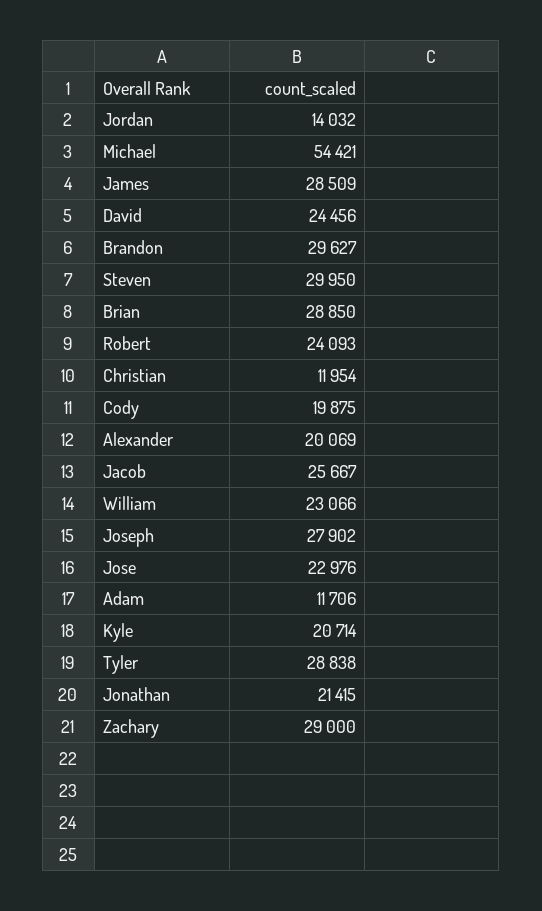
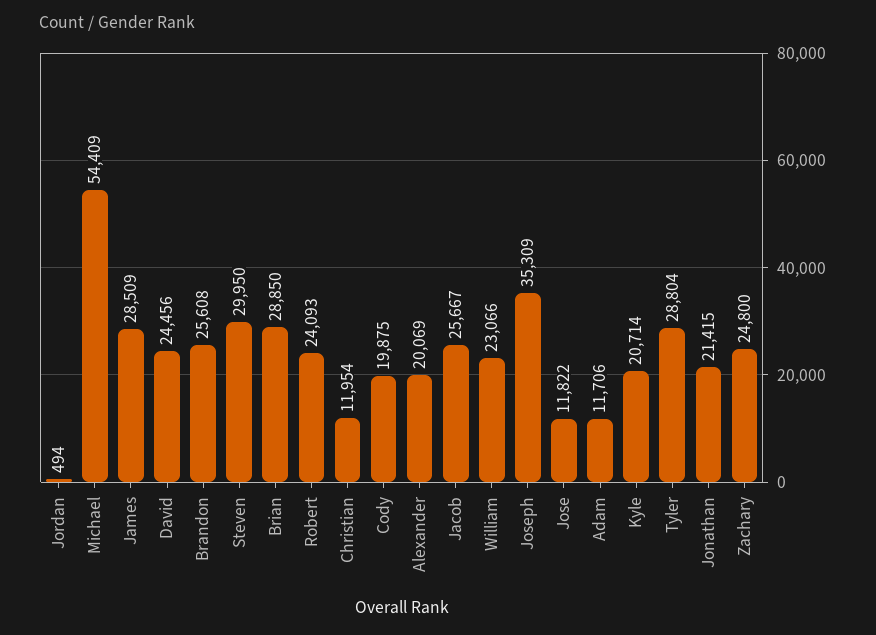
  {
-   "Jordan": 14032,
+   "Jordan": 494,
-   "Michael": 54421,
+   "Michael": 54409,
    "James": 28509,
    "David": 24456,
-   "Brandon": 29627,
+   "Brandon": 25608,
    "Steven": 29950,
    "Brian": 28850,
    "Robert": 24093,
    "Christian": 11954,
    "Cody": 19875,
    "Alexander": 20069,
    "Jacob": 25667,
    "William": 23066,
-   "Joseph": 27902,
+   "Joseph": 35309,
-   "Jose": 22976,
+   "Jose": 11822,
    "Adam": 11706,
    "Kyle": 20714,
-   "Tyler": 28838,
+   "Tyler": 28804,
    "Jonathan": 21415,
-   "Zachary": 29000
+   "Zachary": 24800
  }

